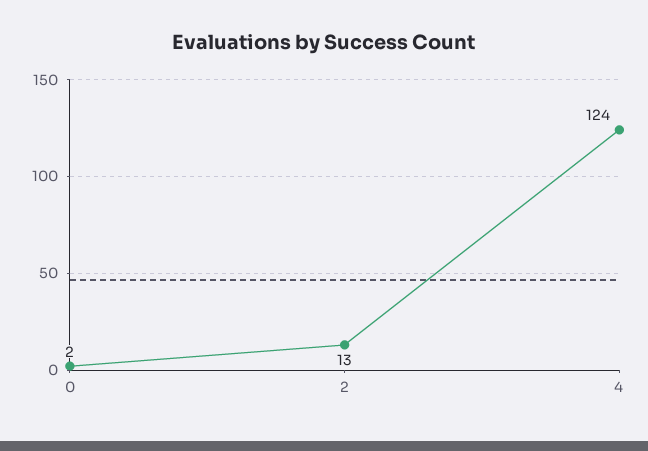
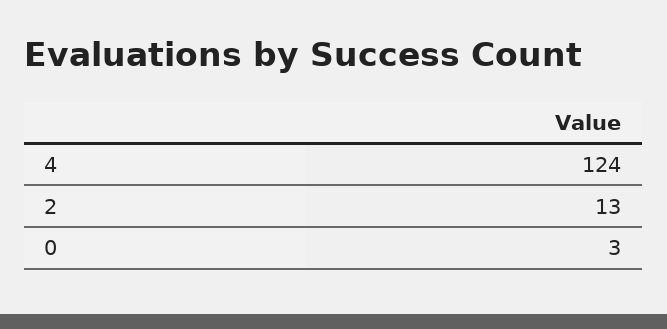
  {
-   "0": 2,
+   "0": 3,
    "2": 13,
    "4": 124
  }

